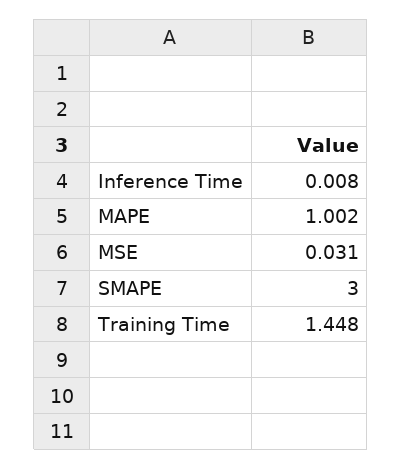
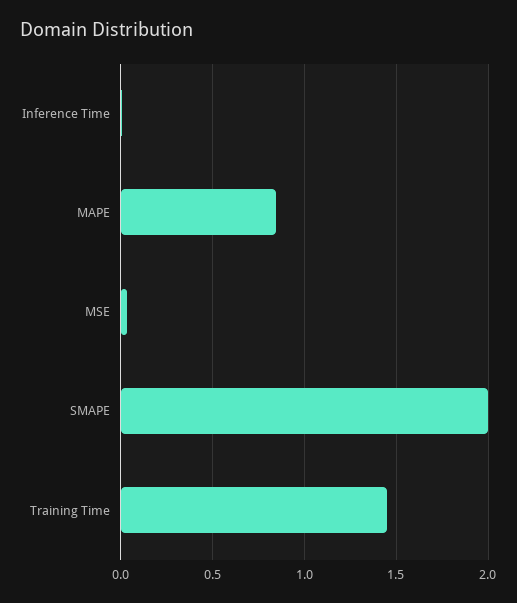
  {
    "Inference Time": 0.008,
-   "MAPE": 1.002,
+   "MAPE": 0.85,
    "MSE": 0.031,
-   "SMAPE": 3,
+   "SMAPE": 2,
    "Training Time": 1.448
  }

